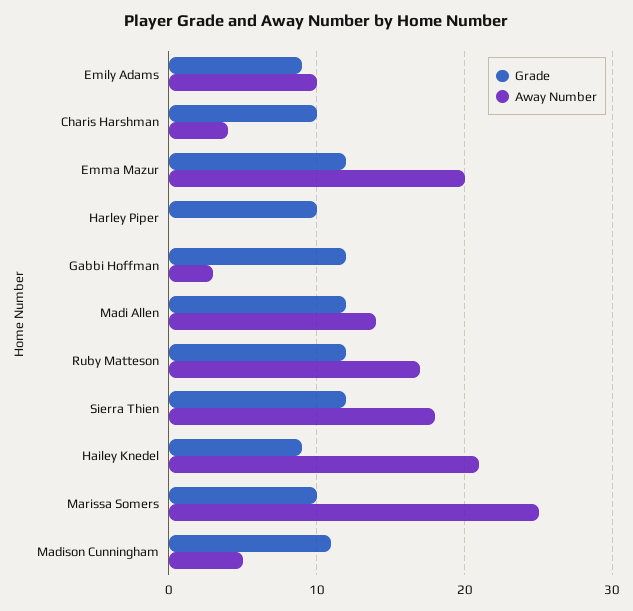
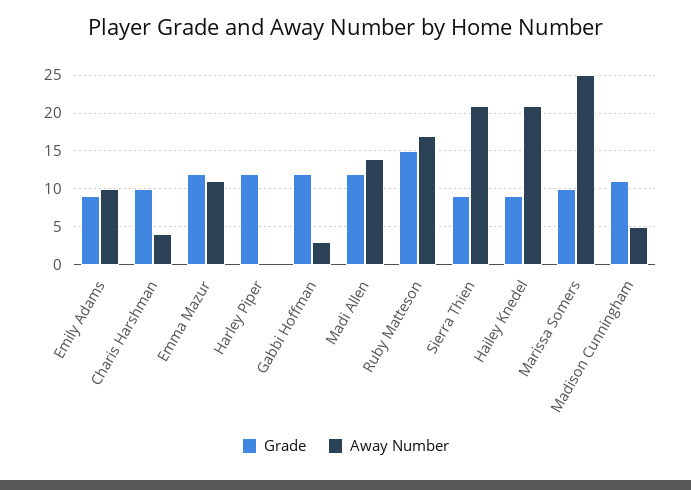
  {
    "Grade": {
      "Emily Adams": 9,
      "Charis Harshman": 10,
      "Emma Mazur": 12,
-     "Harley Piper": 10,
+     "Harley Piper": 12,
      "Gabbi Hoffman": 12,
      "Madi Allen": 12,
-     "Ruby Matteson": 12,
+     "Ruby Matteson": 15,
-     "Sierra Thien": 12,
+     "Sierra Thien": 9,
      "Hailey Knedel": 9,
      "Marissa Somers": 10,
      "Madison Cunningham": 11
    },
    "Away Number": {
      "Emily Adams": 10,
      "Charis Harshman": 4,
-     "Emma Mazur": 20,
+     "Emma Mazur": 11,
      "Harley Piper": 0,
      "Gabbi Hoffman": 3,
      "Madi Allen": 14,
      "Ruby Matteson": 17,
-     "Sierra Thien": 18,
+     "Sierra Thien": 21,
      "Hailey Knedel": 21,
      "Marissa Somers": 25,
      "Madison Cunningham": 5
    }
  }

